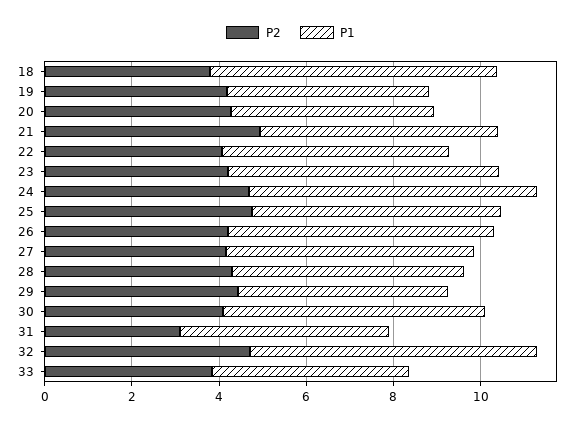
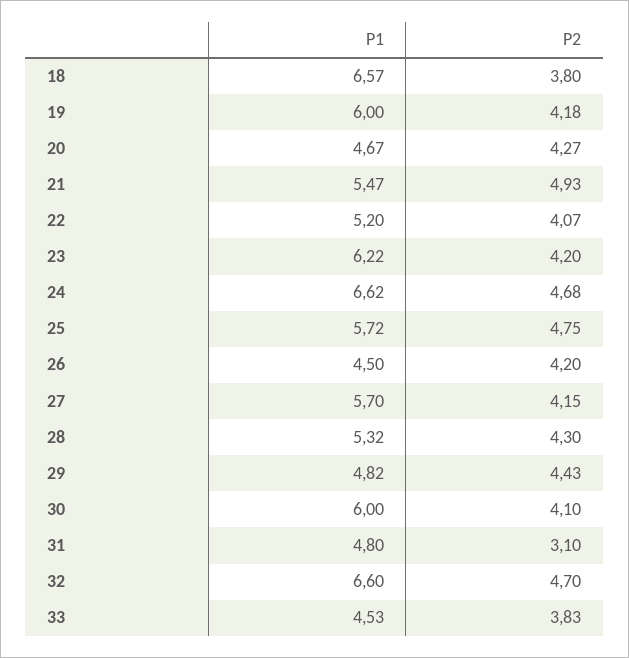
  {
    "P2": {
      "18": 3.8,
      "19": 4.18,
      "20": 4.27,
      "21": 4.93,
      "22": 4.07,
      "23": 4.2,
      "24": 4.68,
      "25": 4.75,
      "26": 4.2,
      "27": 4.15,
      "28": 4.3,
      "29": 4.43,
      "30": 4.1,
      "31": 3.1,
      "32": 4.7,
      "33": 3.83
    },
    "P1": {
      "18": 6.57,
-     "19": 4.5,
+     "19": 6,
      "20": 4.67,
      "21": 5.47,
      "22": 5.2,
      "23": 6.22,
      "24": 6.62,
      "25": 5.72,
-     "26": 6,
+     "26": 4.5,
      "27": 5.7,
      "28": 5.32,
      "29": 4.82,
      "30": 6,
      "31": 4.8,
      "32": 6.6,
      "33": 4.53
    }
  }

